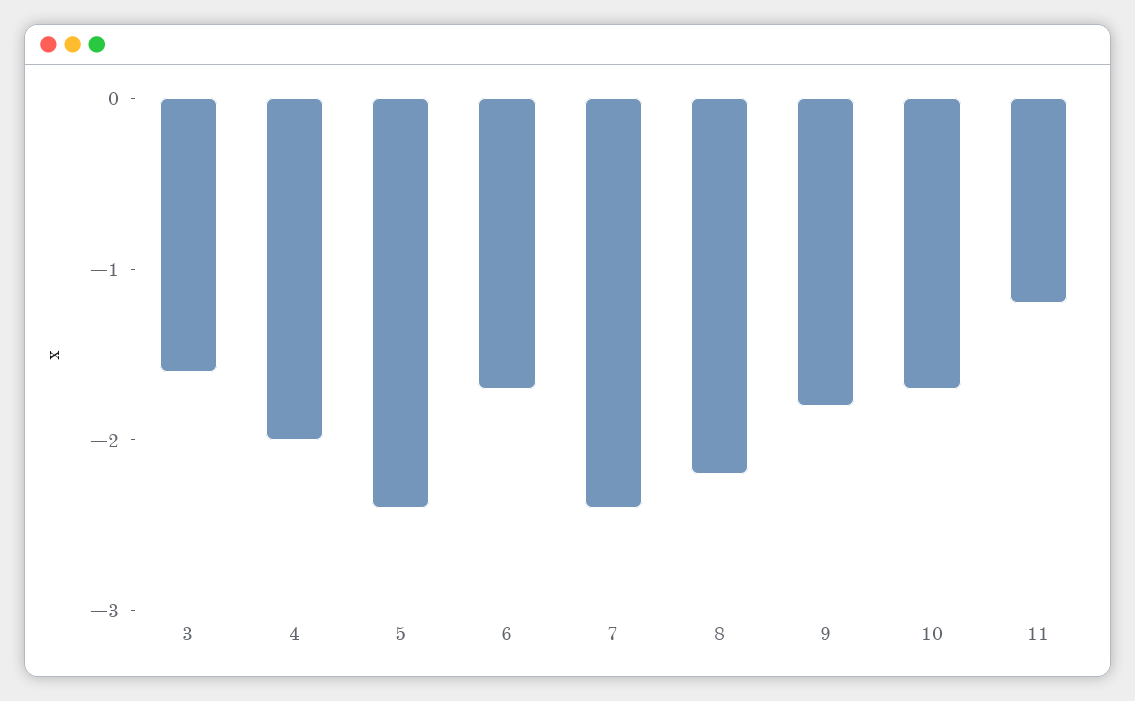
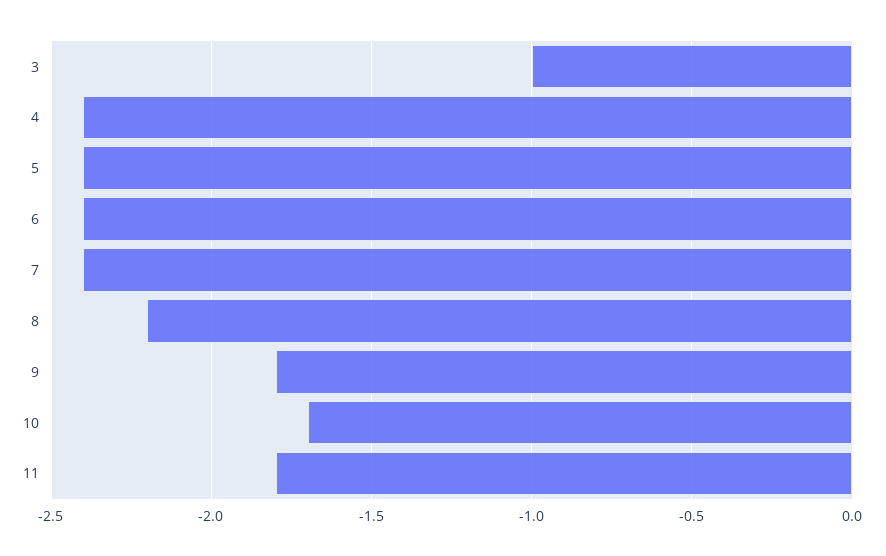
  {
-   "3": -1.6,
+   "3": -1,
-   "4": -2,
+   "4": -2.4,
    "5": -2.4,
-   "6": -1.7,
+   "6": -2.4,
    "7": -2.4,
    "8": -2.2,
    "9": -1.8,
    "10": -1.7,
-   "11": -1.2
+   "11": -1.8
  }

